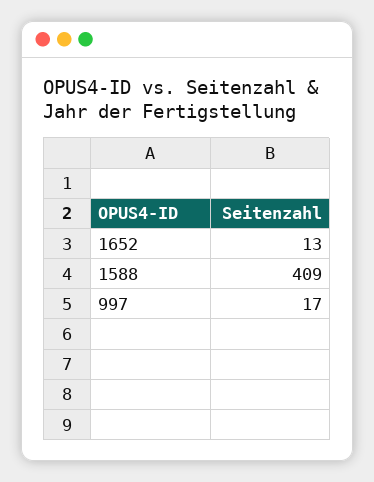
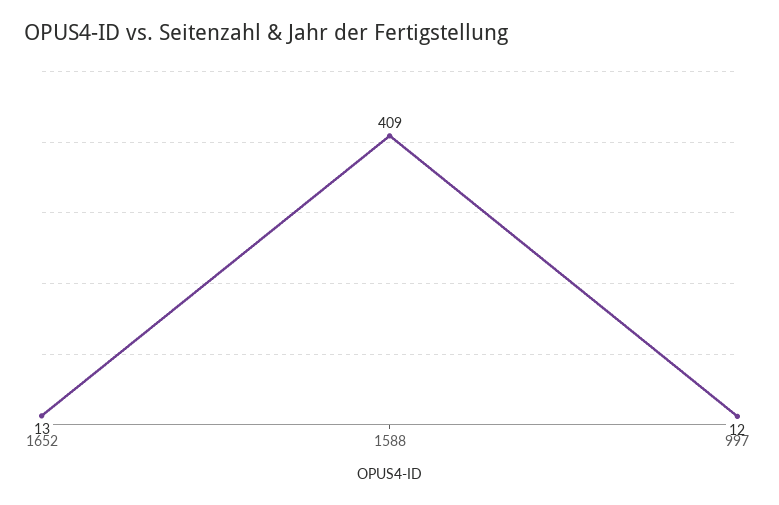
  {
    "1652": 13,
    "1588": 409,
-   "997": 17
+   "997": 12
  }

